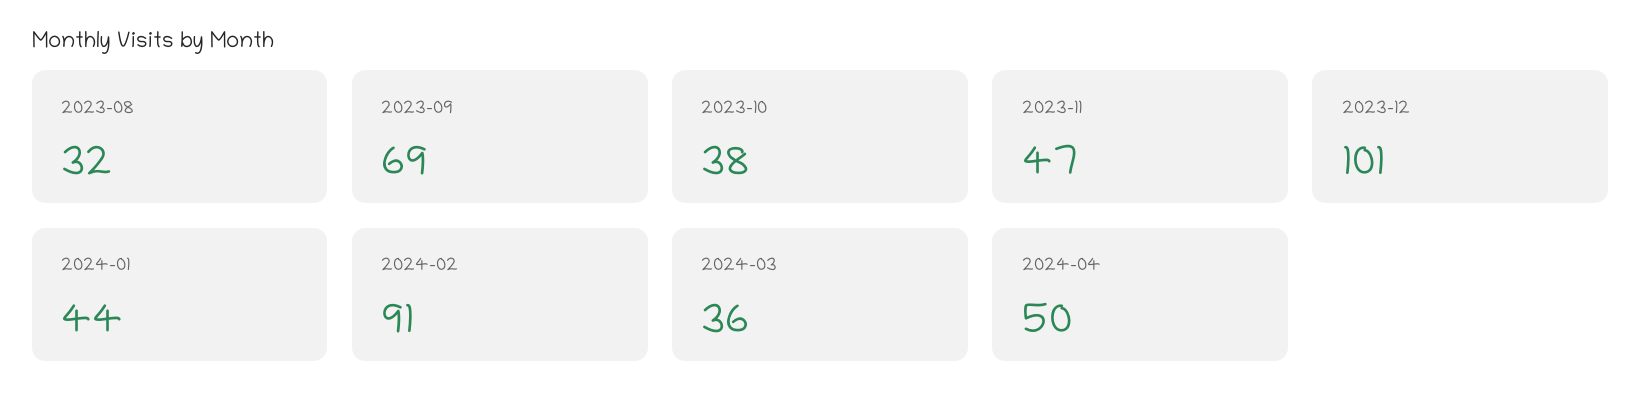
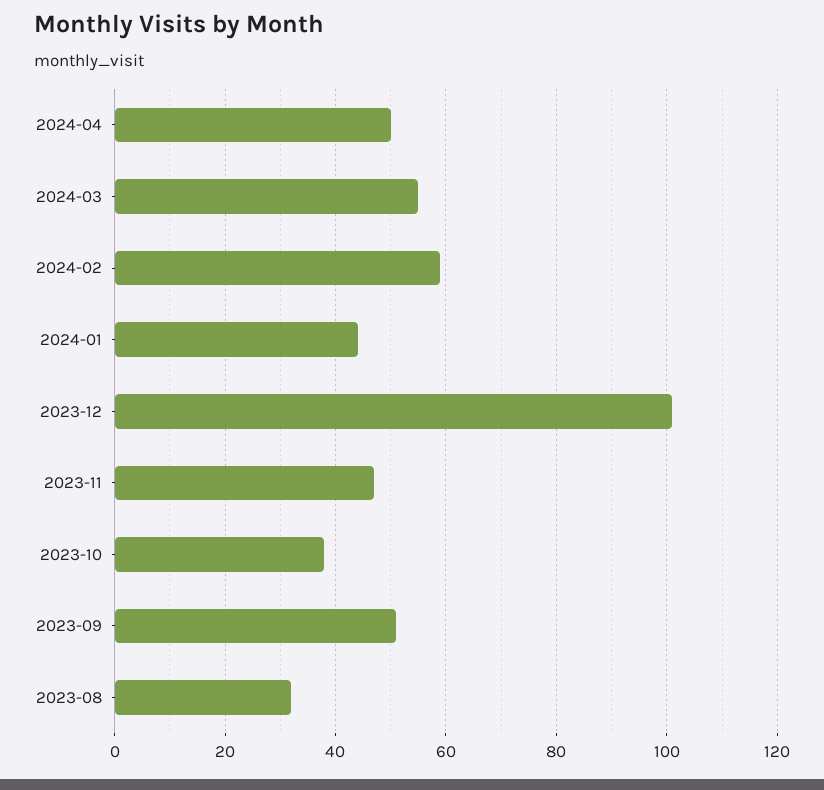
  {
    "2023-08": 32,
-   "2023-09": 69,
+   "2023-09": 50,
    "2023-10": 38,
    "2023-11": 47,
    "2023-12": 101,
    "2024-01": 44,
-   "2024-02": 91,
+   "2024-02": 60,
-   "2024-03": 36,
+   "2024-03": 55,
    "2024-04": 50
  }

